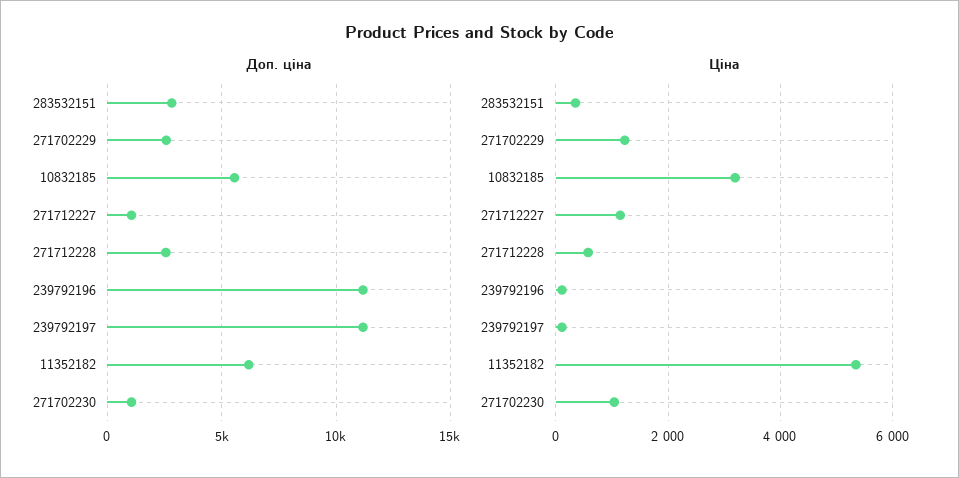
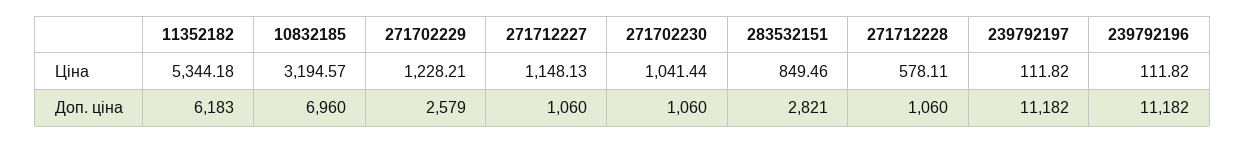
  {
    "Доп. ціна": {
      "283532151": 2821,
      "271702229": 2579,
-     "10832185": 5500,
+     "10832185": 6960,
      "271712227": 1060,
-     "271712228": 2500,
+     "271712228": 1060,
      "239792196": 11182,
      "239792197": 11182,
      "11352182": 6183,
      "271702230": 1060
    },
    "Ціна": {
-     "283532151": 400,
+     "283532151": 849.46,
      "271702229": 1228.21,
      "10832185": 3194.57,
      "271712227": 1148.13,
      "271712228": 578.11,
      "239792196": 111.82,
      "239792197": 111.82,
      "11352182": 5344.18,
      "271702230": 1041.44
    }
  }

